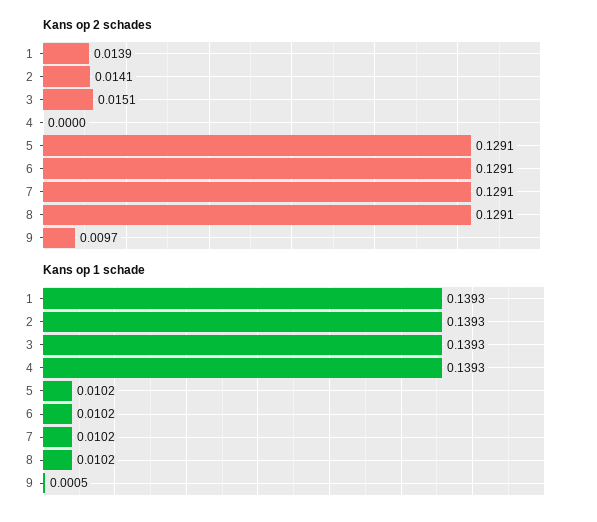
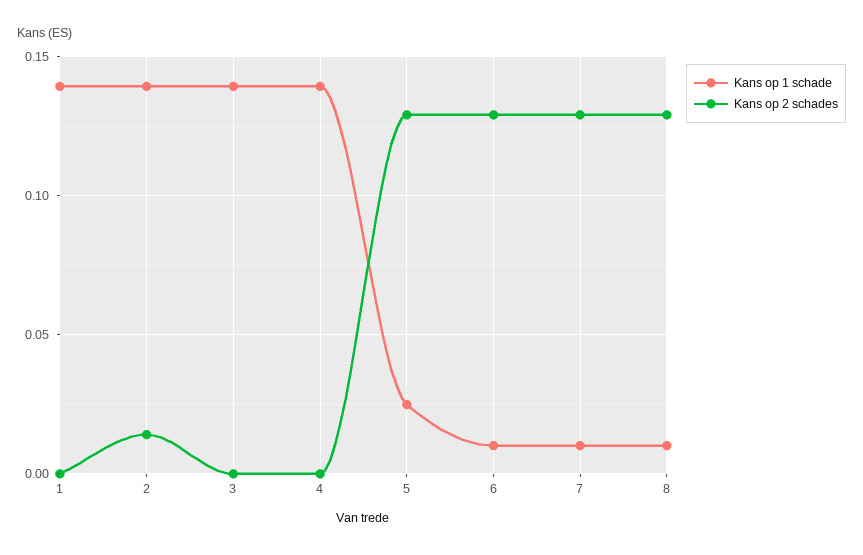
  {
    "Kans op 2 schades": {
-     "1": 0.0139,
+     "1": 0,
      "2": 0.0141,
-     "3": 0.0151,
+     "3": 0,
      "4": 0,
      "5": 0.1291,
      "6": 0.1291,
      "7": 0.1291,
-     "8": 0.1291,
+     "8": 0.1291
-     "9": 0.0097
    },
    "Kans op 1 schade": {
      "1": 0.1393,
      "2": 0.1393,
      "3": 0.1393,
      "4": 0.1393,
-     "5": 0.0102,
+     "5": 0.025,
      "6": 0.0102,
      "7": 0.0102,
-     "8": 0.0102,
+     "8": 0.0102
-     "9": 0.0005
    }
  }

